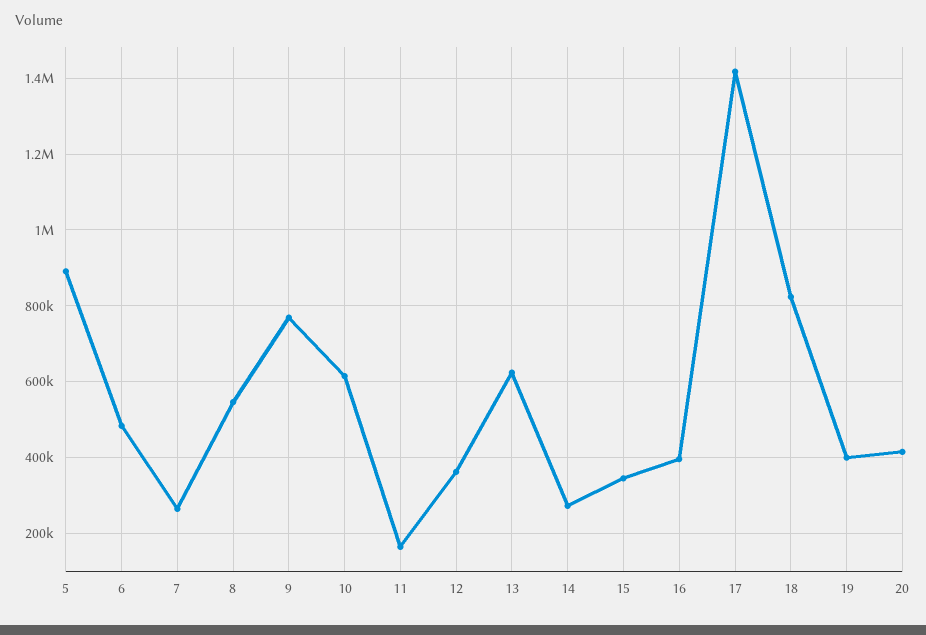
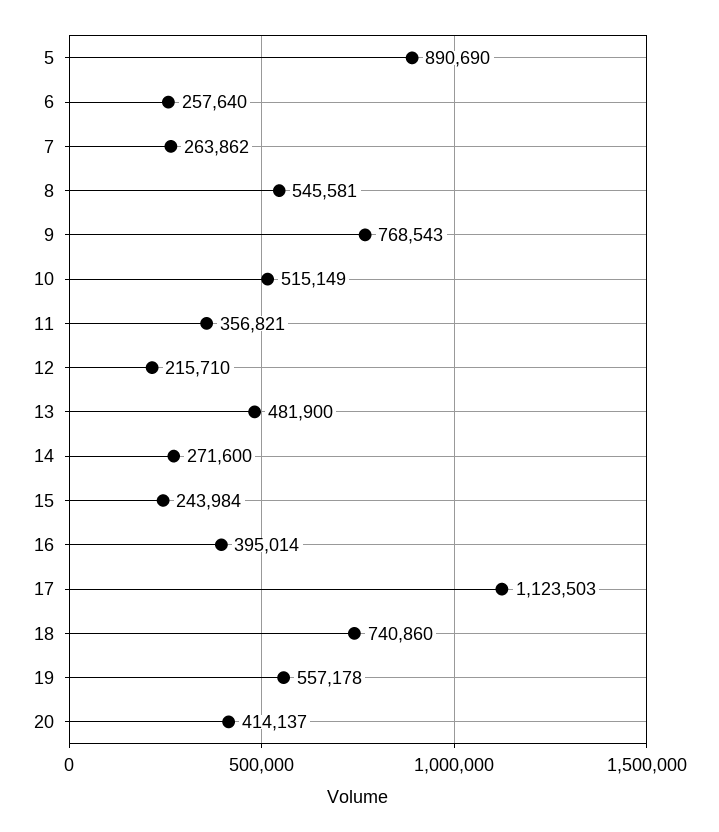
  {
    "5": 890690,
-   "6": 480000,
+   "6": 257640,
    "7": 263862,
    "8": 545581,
    "9": 768543,
-   "10": 620000,
+   "10": 515149,
-   "11": 160000,
+   "11": 356821,
-   "12": 360000,
+   "12": 215710,
-   "13": 620000,
+   "13": 481900,
    "14": 271600,
-   "15": 340000,
+   "15": 243984,
    "16": 395014,
-   "17": 1420000,
+   "17": 1123503,
-   "18": 820000,
+   "18": 740860,
-   "19": 400000,
+   "19": 557178,
    "20": 414137
  }

